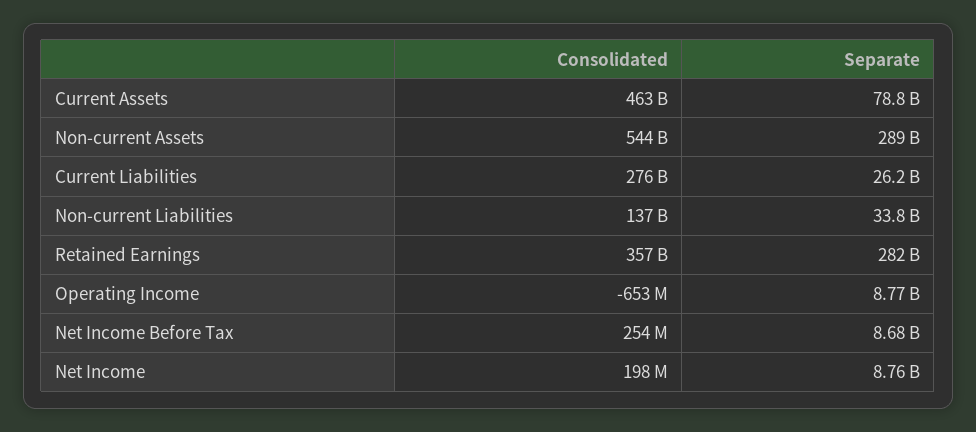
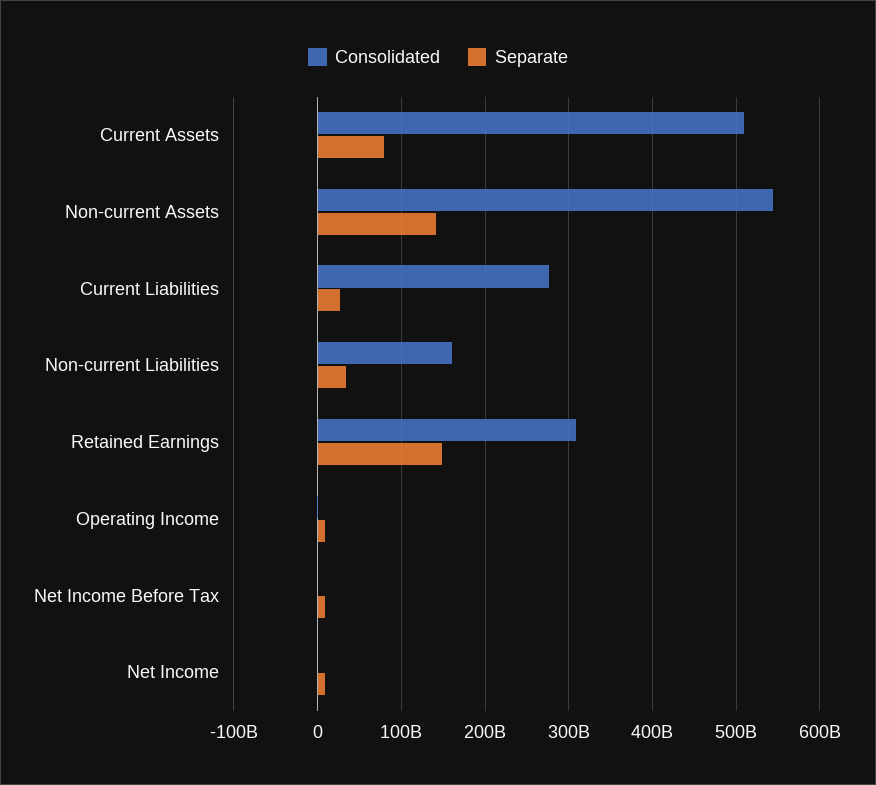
  {
    "Consolidated": {
-     "Current Assets": 463000000000,
+     "Current Assets": 510000000000,
      "Non-current Assets": 544000000000,
      "Current Liabilities": 276000000000,
-     "Non-current Liabilities": 137000000000,
+     "Non-current Liabilities": 160000000000,
-     "Retained Earnings": 357000000000,
+     "Retained Earnings": 310000000000,
      "Operating Income": -653000000,
      "Net Income Before Tax": 254000000,
      "Net Income": 198000000
    },
    "Separate": {
      "Current Assets": 78800000000,
-     "Non-current Assets": 289000000000,
+     "Non-current Assets": 140000000000,
      "Current Liabilities": 26200000000,
      "Non-current Liabilities": 33800000000,
-     "Retained Earnings": 282000000000,
+     "Retained Earnings": 150000000000,
      "Operating Income": 8770000000,
      "Net Income Before Tax": 8680000000,
      "Net Income": 8760000000
    }
  }

